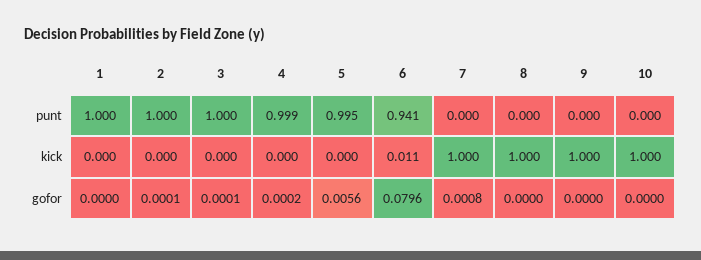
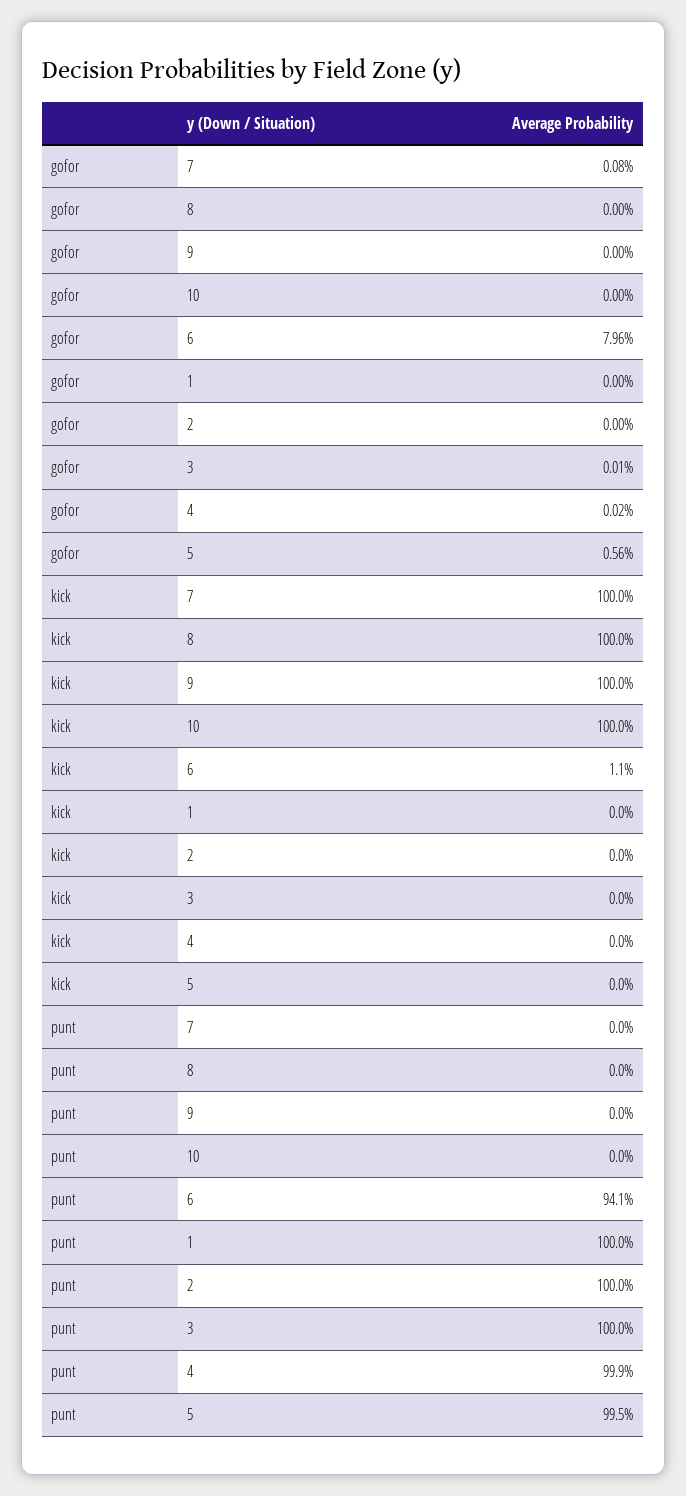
  {
    "1": {
      "punt": 1,
      "kick": 0,
      "gofor": 0
    },
    "2": {
      "punt": 1,
      "kick": 0,
-     "gofor": 0.0001
+     "gofor": 0
    },
    "3": {
      "punt": 1,
      "kick": 0,
      "gofor": 0.0001
    },
    "4": {
      "punt": 0.999,
      "kick": 0,
      "gofor": 0.0002
    },
    "5": {
      "punt": 0.995,
      "kick": 0,
      "gofor": 0.0056
    },
    "6": {
      "punt": 0.941,
      "kick": 0.011,
      "gofor": 0.0796
    },
    "7": {
      "punt": 0,
      "kick": 1,
      "gofor": 0.0008
    },
    "8": {
      "punt": 0,
      "kick": 1,
      "gofor": 0
    },
    "9": {
      "punt": 0,
      "kick": 1,
      "gofor": 0
    },
    "10": {
      "punt": 0,
      "kick": 1,
      "gofor": 0
    }
  }

